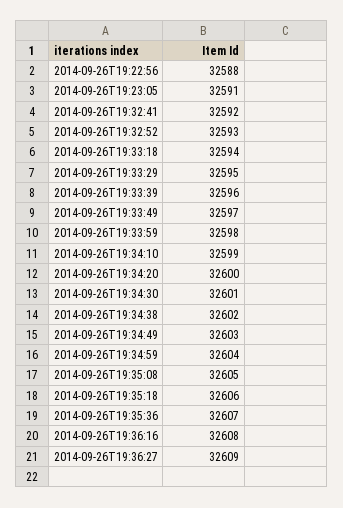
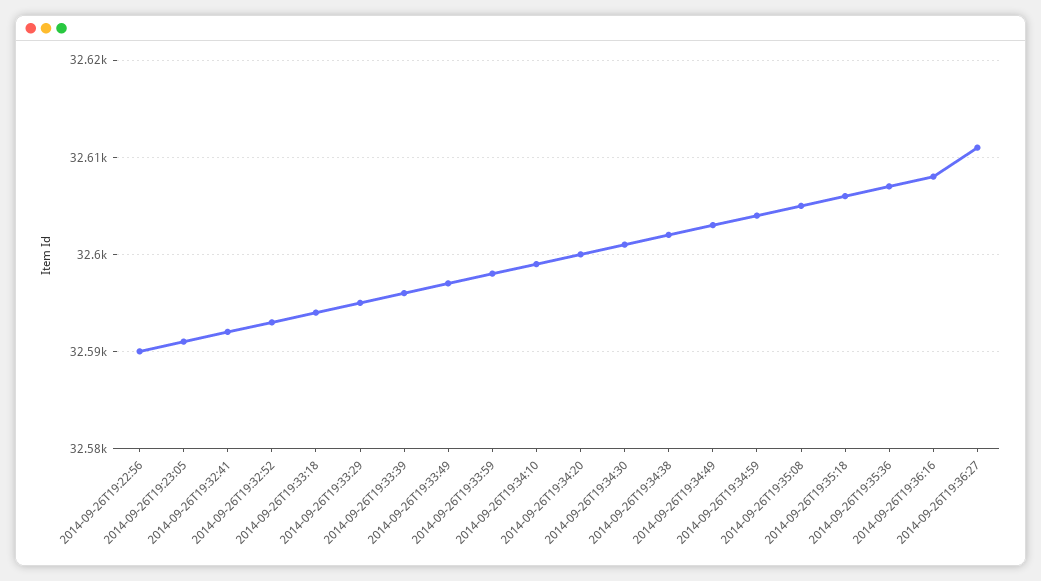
  {
-   "2014-09-26T19:22:56": 32588,
+   "2014-09-26T19:22:56": 32590,
    "2014-09-26T19:23:05": 32591,
    "2014-09-26T19:32:41": 32592,
    "2014-09-26T19:32:52": 32593,
    "2014-09-26T19:33:18": 32594,
    "2014-09-26T19:33:29": 32595,
    "2014-09-26T19:33:39": 32596,
    "2014-09-26T19:33:49": 32597,
    "2014-09-26T19:33:59": 32598,
    "2014-09-26T19:34:10": 32599,
    "2014-09-26T19:34:20": 32600,
    "2014-09-26T19:34:30": 32601,
    "2014-09-26T19:34:38": 32602,
    "2014-09-26T19:34:49": 32603,
    "2014-09-26T19:34:59": 32604,
    "2014-09-26T19:35:08": 32605,
    "2014-09-26T19:35:18": 32606,
    "2014-09-26T19:35:36": 32607,
    "2014-09-26T19:36:16": 32608,
-   "2014-09-26T19:36:27": 32609
+   "2014-09-26T19:36:27": 32611
  }

